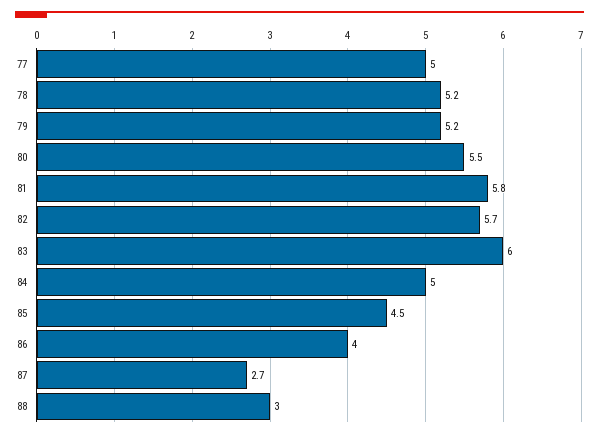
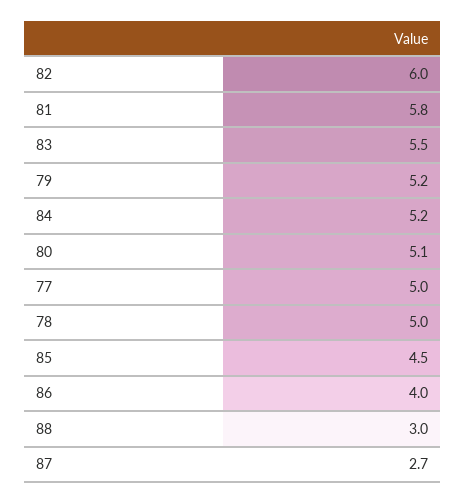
  {
    "77": 5,
-   "78": 5.2,
+   "78": 5,
    "79": 5.2,
-   "80": 5.5,
+   "80": 5.1,
    "81": 5.8,
-   "82": 5.7,
+   "82": 6,
-   "83": 6,
+   "83": 5.5,
-   "84": 5,
+   "84": 5.2,
    "85": 4.5,
    "86": 4,
    "87": 2.7,
    "88": 3
  }

